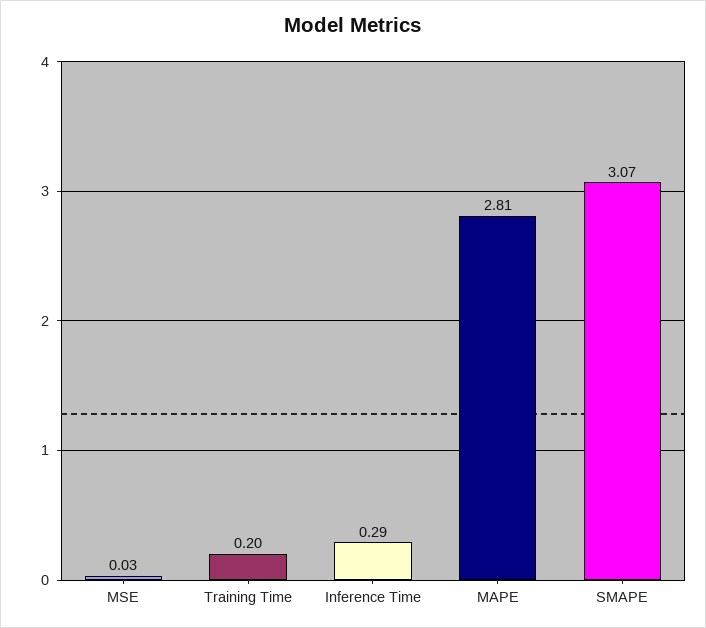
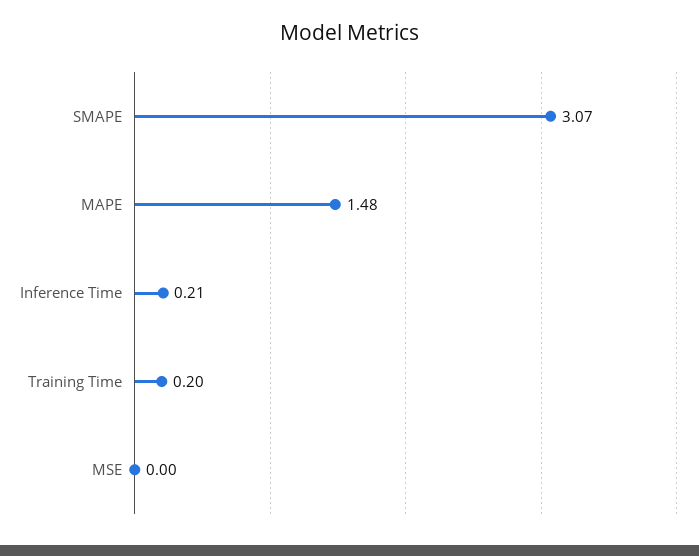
  {
-   "MSE": 0.03,
+   "MSE": 0,
    "Training Time": 0.2,
-   "Inference Time": 0.29,
+   "Inference Time": 0.21,
-   "MAPE": 2.81,
+   "MAPE": 1.48,
    "SMAPE": 3.07
  }

